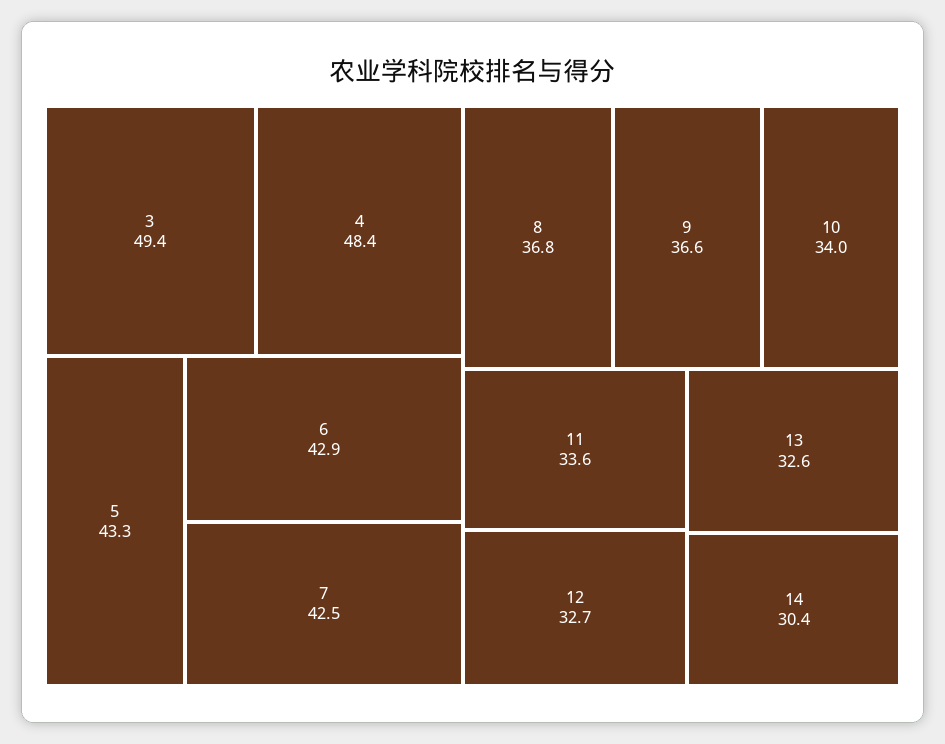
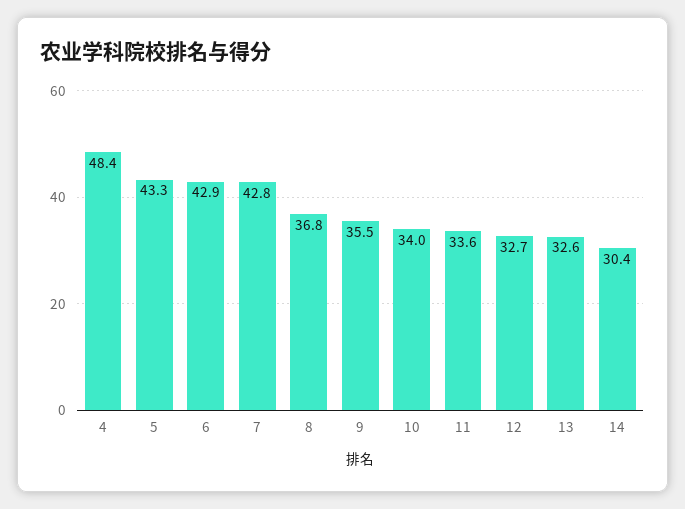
  {
-   "3": 49.4,
    "4": 48.4,
    "5": 43.3,
    "6": 42.9,
-   "7": 42.5,
+   "7": 42.8,
    "8": 36.8,
-   "9": 36.6,
+   "9": 35.5,
    "10": 34,
    "11": 33.6,
    "12": 32.7,
    "13": 32.6,
    "14": 30.4
  }

